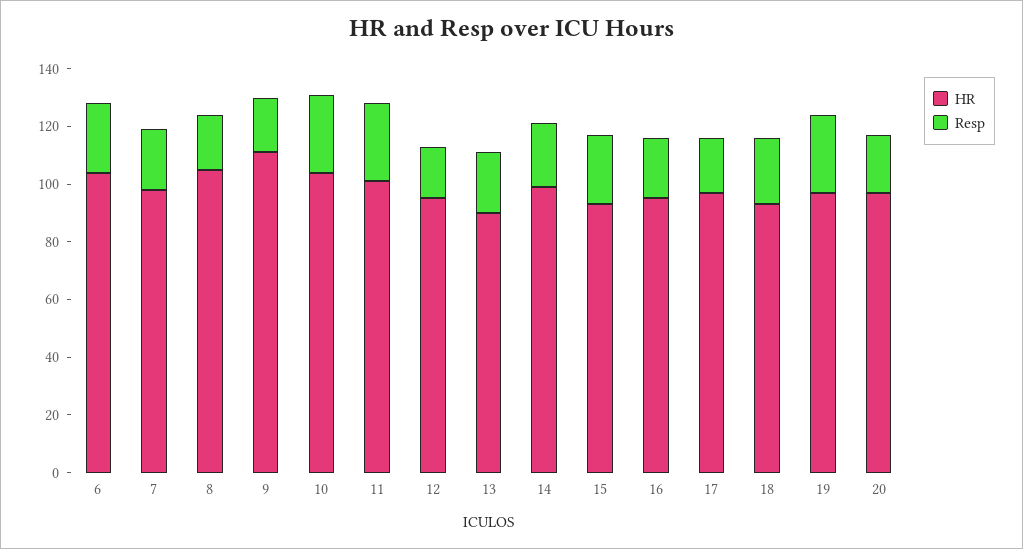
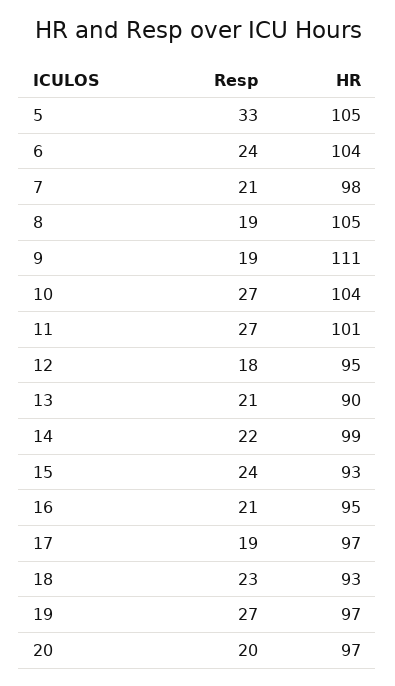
  {
    "HR": {
      "6": 104,
      "7": 98,
      "8": 105,
      "9": 111,
      "10": 104,
      "11": 101,
      "12": 95,
      "13": 90,
      "14": 99,
      "15": 93,
      "16": 95,
      "17": 97,
      "18": 93,
      "19": 97,
-     "20": 97
+     "20": 97,
+     "5": 105
    },
    "Resp": {
      "6": 24,
      "7": 21,
      "8": 19,
      "9": 19,
      "10": 27,
      "11": 27,
      "12": 18,
      "13": 21,
      "14": 22,
      "15": 24,
      "16": 21,
      "17": 19,
      "18": 23,
      "19": 27,
-     "20": 20
+     "20": 20,
+     "5": 33
    }
  }

